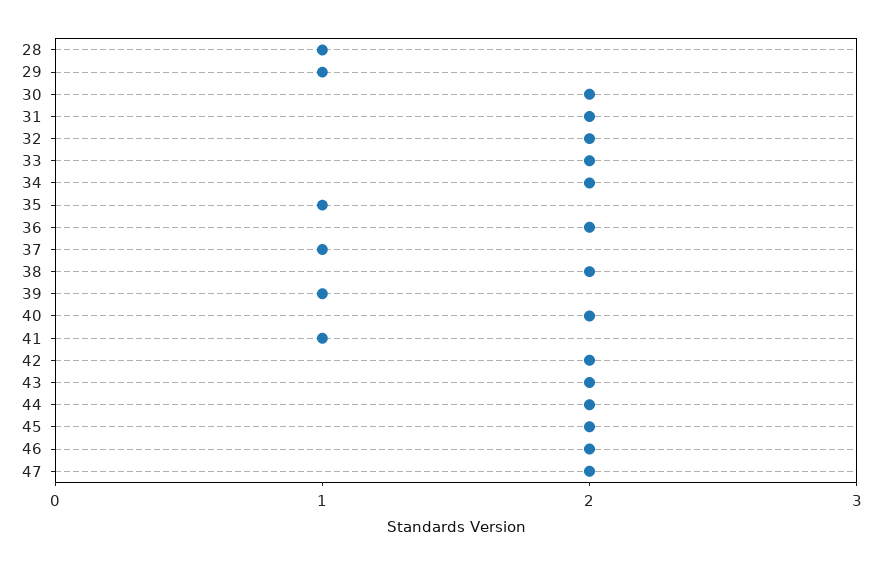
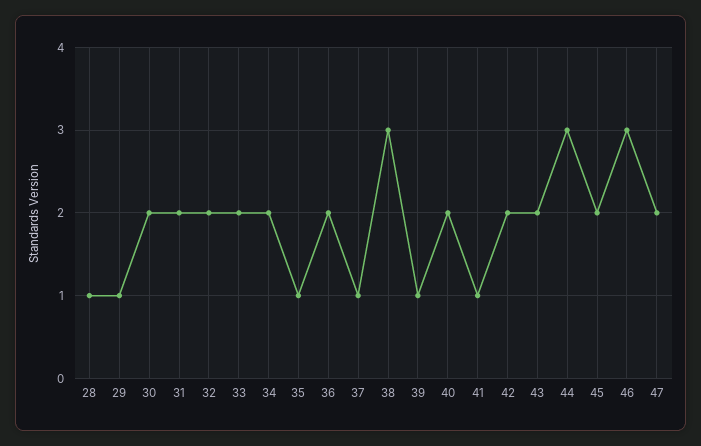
  {
    "28": 1,
    "29": 1,
    "30": 2,
    "31": 2,
    "32": 2,
    "33": 2,
    "34": 2,
    "35": 1,
    "36": 2,
    "37": 1,
-   "38": 2,
+   "38": 3,
    "39": 1,
    "40": 2,
    "41": 1,
    "42": 2,
    "43": 2,
-   "44": 2,
+   "44": 3,
    "45": 2,
-   "46": 2,
+   "46": 3,
    "47": 2
  }

